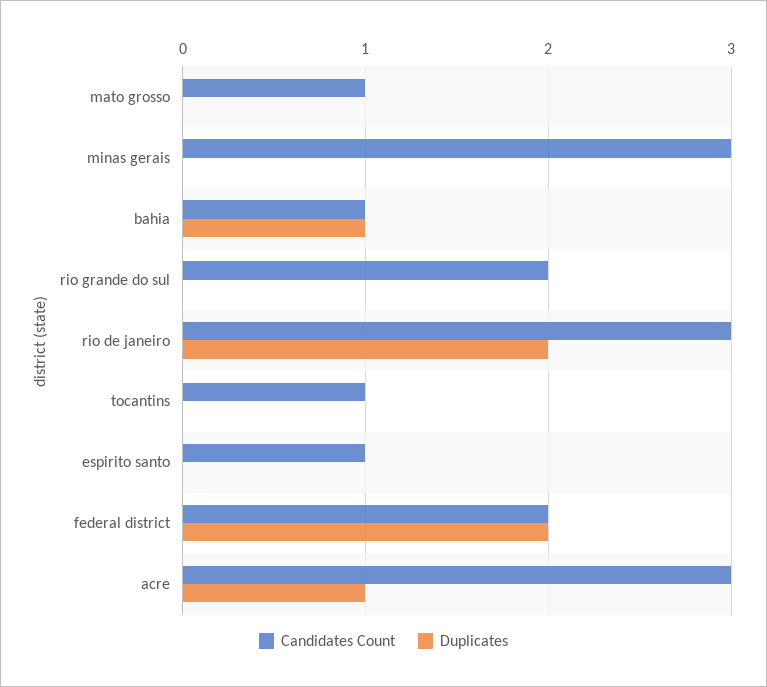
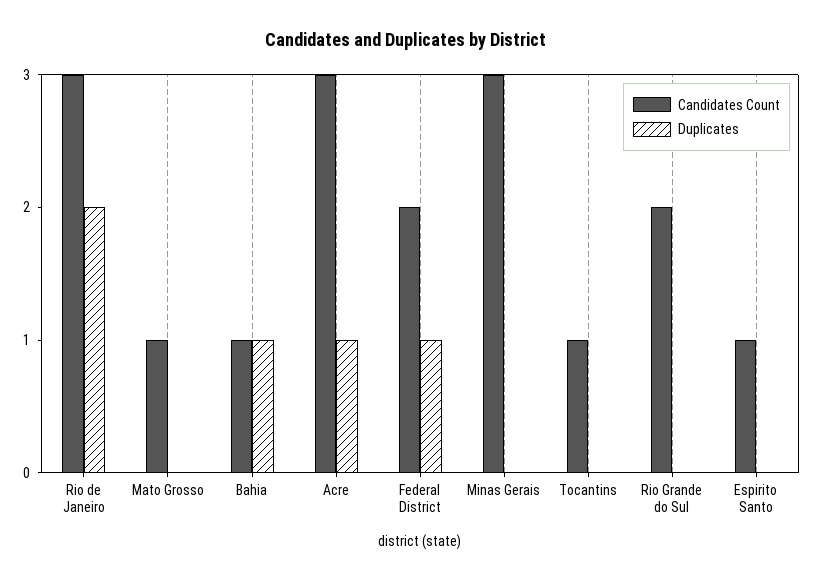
  {
    "Candidates Count": {
      "mato grosso": 1,
      "minas gerais": 3,
      "bahia": 1,
      "rio grande do sul": 2,
      "rio de janeiro": 3,
      "tocantins": 1,
      "espirito santo": 1,
      "federal district": 2,
      "acre": 3
    },
    "Duplicates": {
      "mato grosso": 0,
      "minas gerais": 0,
      "bahia": 1,
      "rio grande do sul": 0,
      "rio de janeiro": 2,
      "tocantins": 0,
      "espirito santo": 0,
-     "federal district": 2,
+     "federal district": 1,
      "acre": 1
    }
  }

